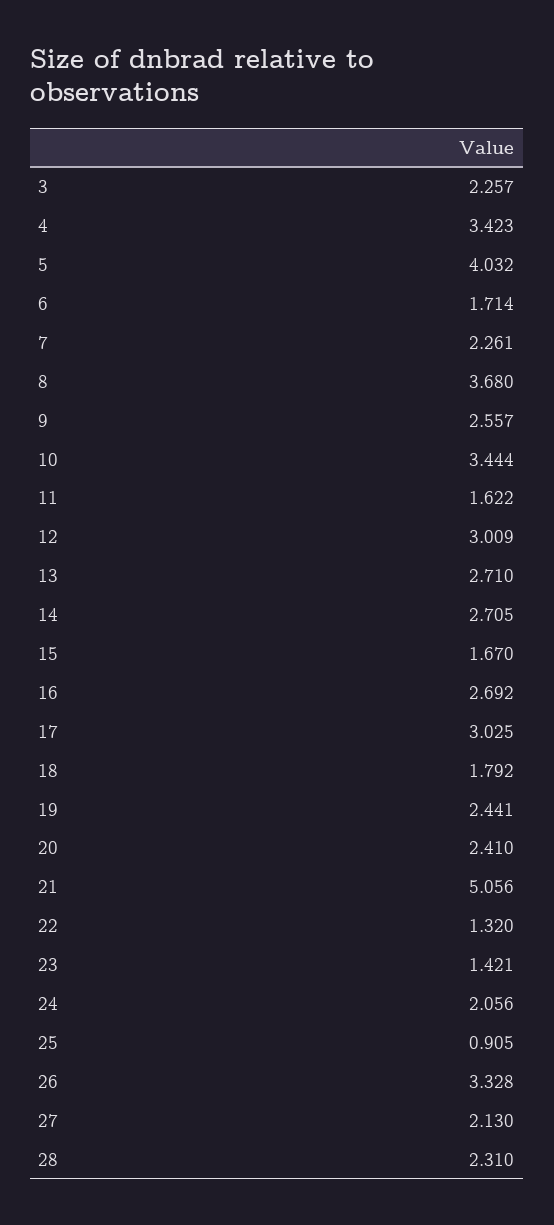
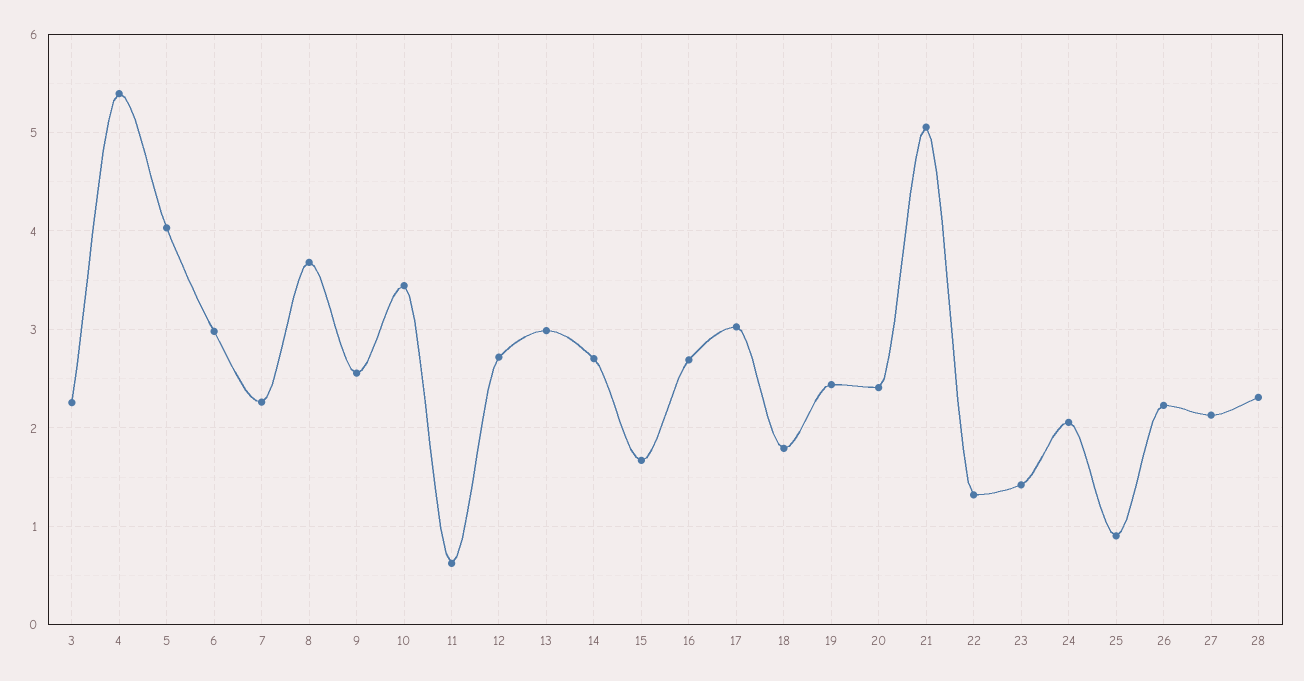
  {
    "3": 2.257,
-   "4": 3.423,
+   "4": 5.4,
    "5": 4.032,
-   "6": 1.714,
+   "6": 3,
    "7": 2.261,
    "8": 3.68,
    "9": 2.557,
    "10": 3.444,
-   "11": 1.622,
+   "11": 0.6,
-   "12": 3.009,
+   "12": 2.7,
-   "13": 2.71,
+   "13": 3,
    "14": 2.705,
    "15": 1.67,
    "16": 2.692,
    "17": 3.025,
    "18": 1.792,
    "19": 2.441,
    "20": 2.41,
    "21": 5.056,
    "22": 1.32,
    "23": 1.421,
    "24": 2.056,
    "25": 0.905,
-   "26": 3.328,
+   "26": 2.2,
    "27": 2.13,
    "28": 2.31
  }

